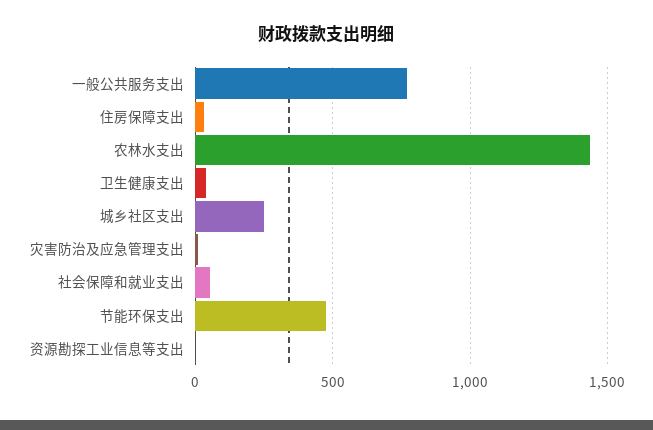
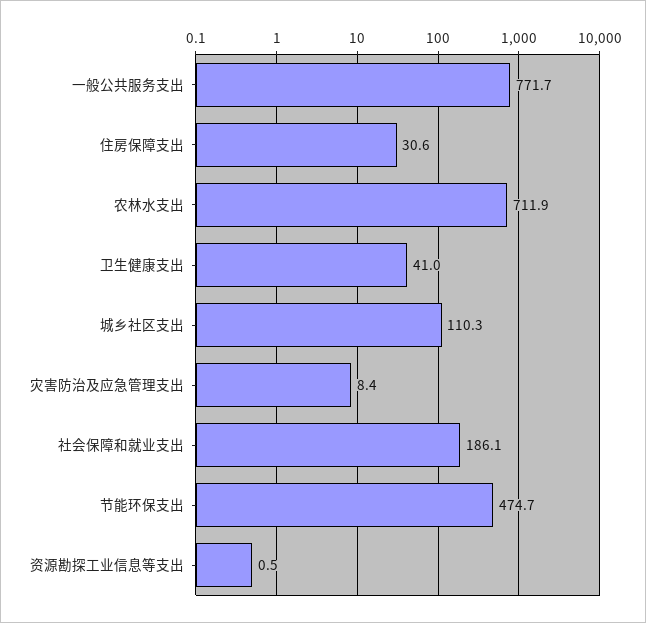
  {
    "一般公共服务支出": 771.7,
    "住房保障支出": 30.6,
-   "农林水支出": 1450,
+   "农林水支出": 711.9,
    "卫生健康支出": 41,
-   "城乡社区支出": 250,
+   "城乡社区支出": 110.3,
    "灾害防治及应急管理支出": 8.4,
-   "社会保障和就业支出": 50,
+   "社会保障和就业支出": 186.1,
    "节能环保支出": 474.7,
    "资源勘探工业信息等支出": 0.5
  }

